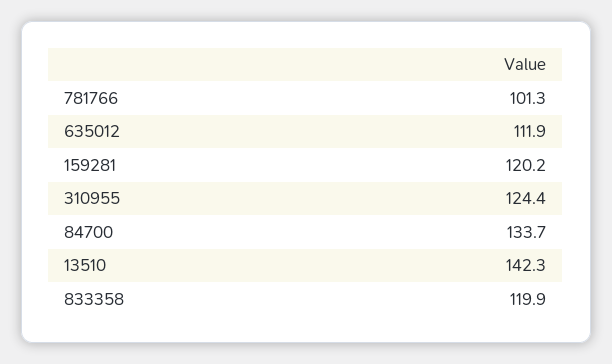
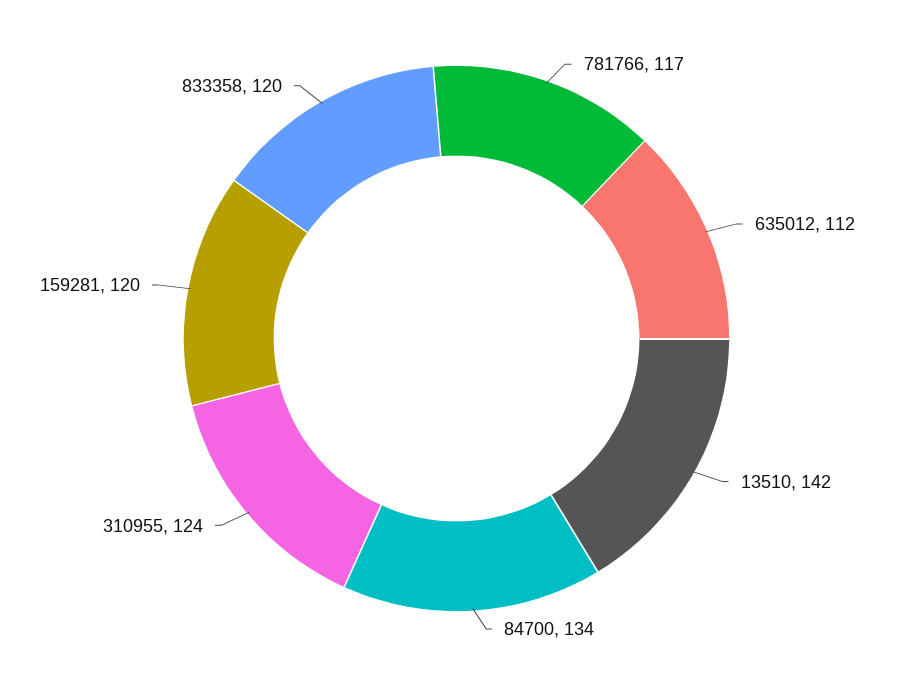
  {
-   "781766": 101.3,
+   "781766": 117,
    "635012": 111.9,
    "159281": 120.2,
    "310955": 124.4,
    "84700": 133.7,
    "13510": 142.3,
    "833358": 119.9
  }

